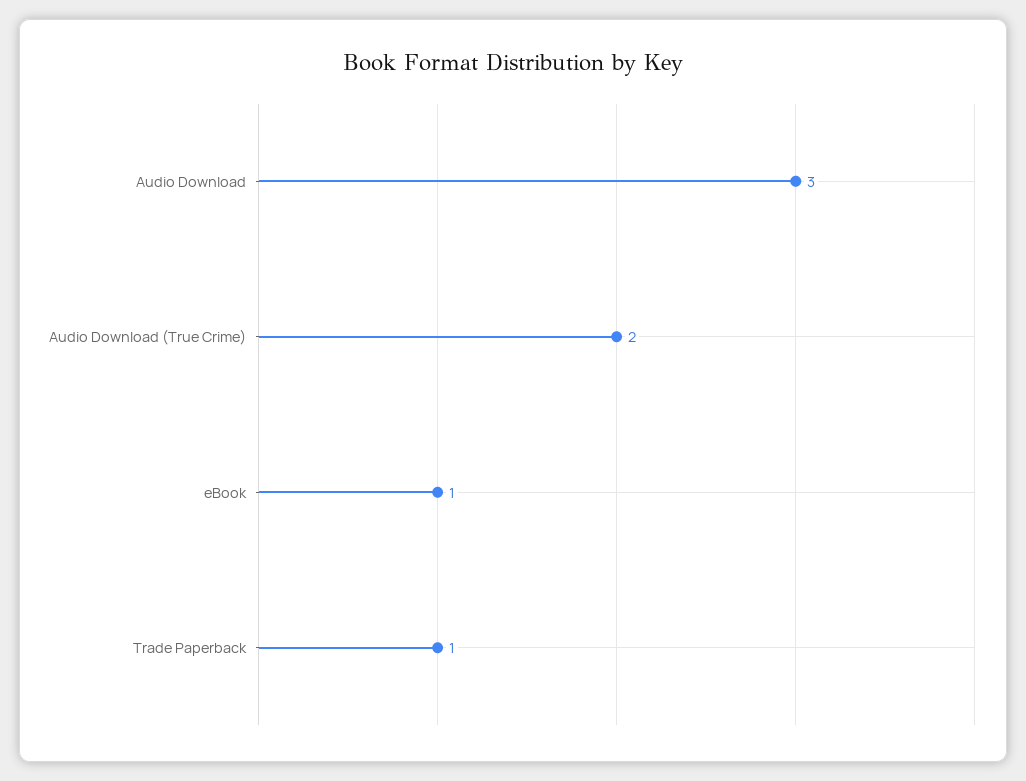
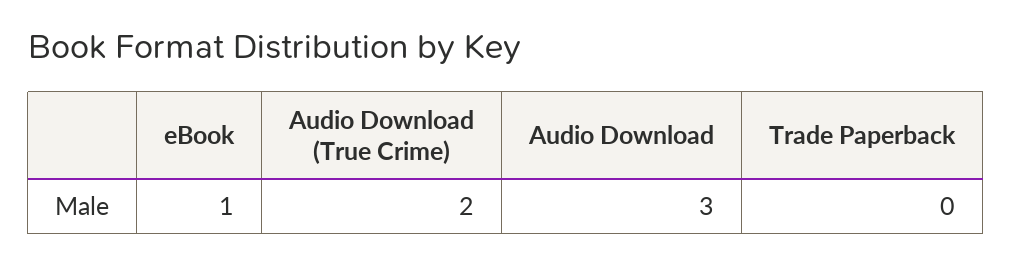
  {
    "Audio Download": 3,
    "Audio Download (True Crime)": 2,
    "eBook": 1,
-   "Trade Paperback": 1
+   "Trade Paperback": 0
  }

